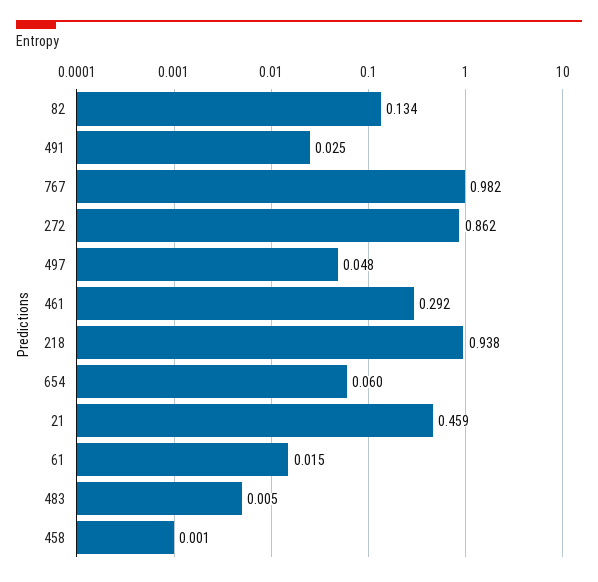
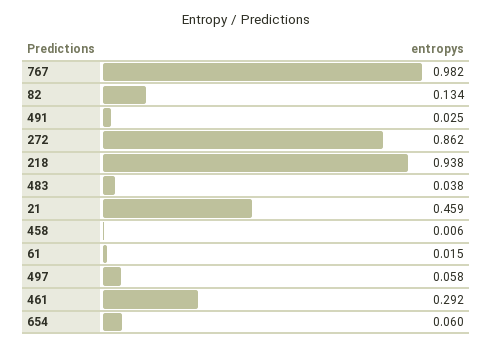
  {
    "82": 0.134,
    "491": 0.025,
    "767": 0.982,
    "272": 0.862,
-   "497": 0.048,
+   "497": 0.058,
    "461": 0.292,
    "218": 0.938,
    "654": 0.06,
    "21": 0.459,
    "61": 0.015,
-   "483": 0.005,
+   "483": 0.038,
-   "458": 0.001
+   "458": 0.006
  }

